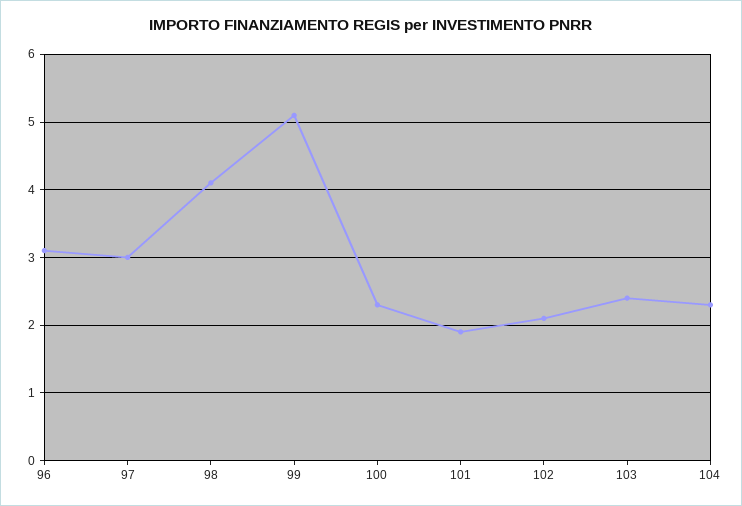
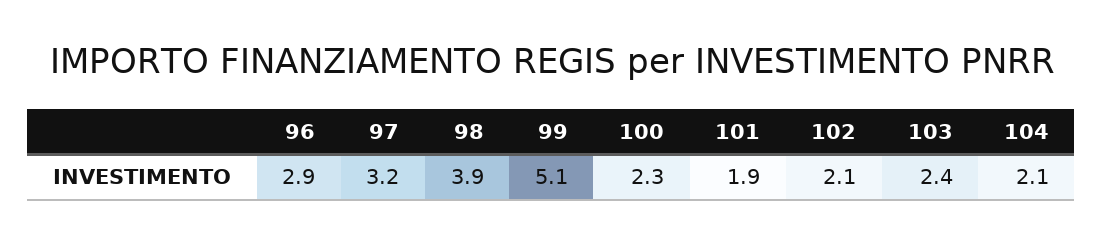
  {
-   "96": 3.1,
+   "96": 2.9,
-   "97": 3,
+   "97": 3.2,
-   "98": 4.1,
+   "98": 3.9,
    "99": 5.1,
    "100": 2.3,
    "101": 1.9,
    "102": 2.1,
    "103": 2.4,
-   "104": 2.3
+   "104": 2.1
  }

